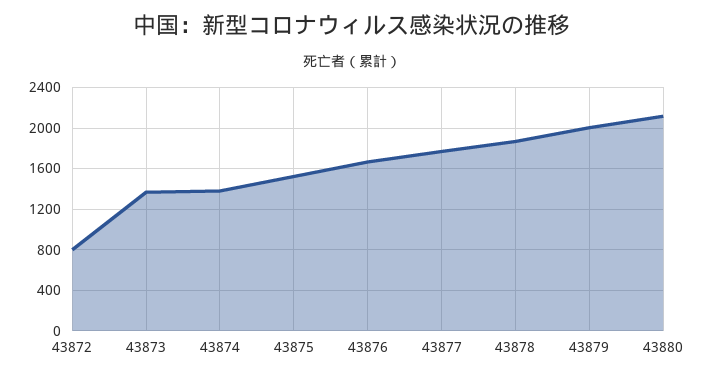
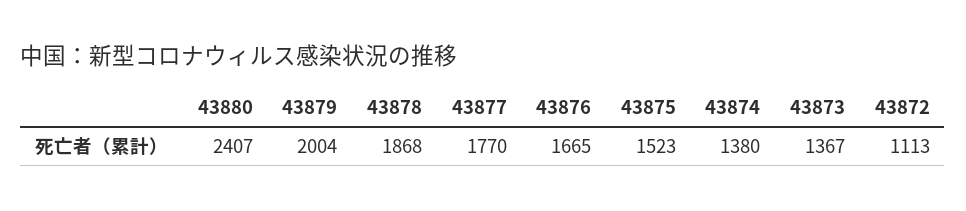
  {
-   "43872": 800,
+   "43872": 1113,
    "43873": 1367,
    "43874": 1380,
    "43875": 1523,
    "43876": 1665,
    "43877": 1770,
    "43878": 1868,
    "43879": 2004,
-   "43880": 2100
+   "43880": 2407
  }

